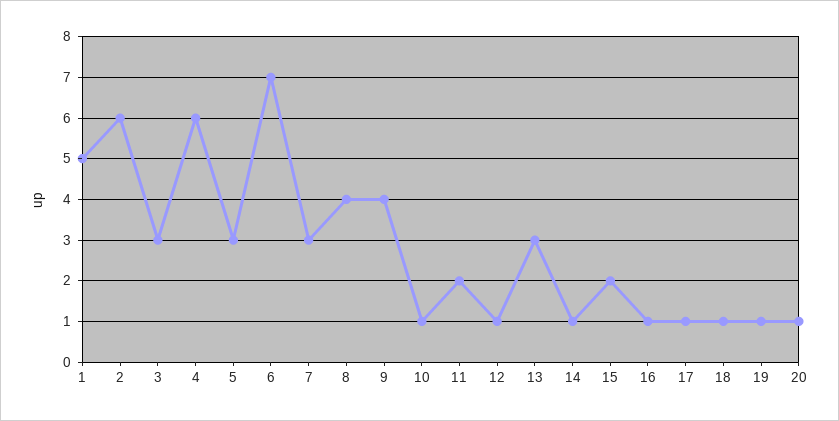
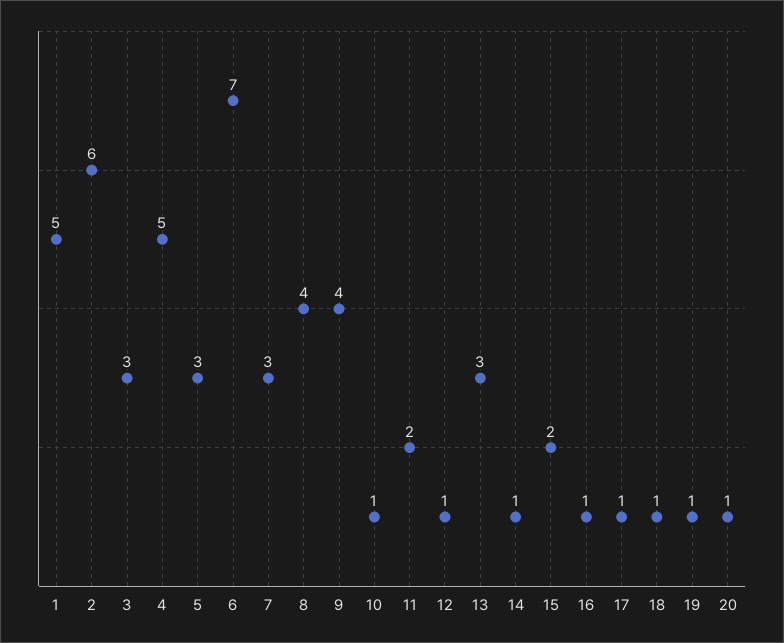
  {
    "1": 5,
    "2": 6,
    "3": 3,
-   "4": 6,
+   "4": 5,
    "5": 3,
    "6": 7,
    "7": 3,
    "8": 4,
    "9": 4,
    "10": 1,
    "11": 2,
    "12": 1,
    "13": 3,
    "14": 1,
    "15": 2,
    "16": 1,
    "17": 1,
    "18": 1,
    "19": 1,
    "20": 1
  }

